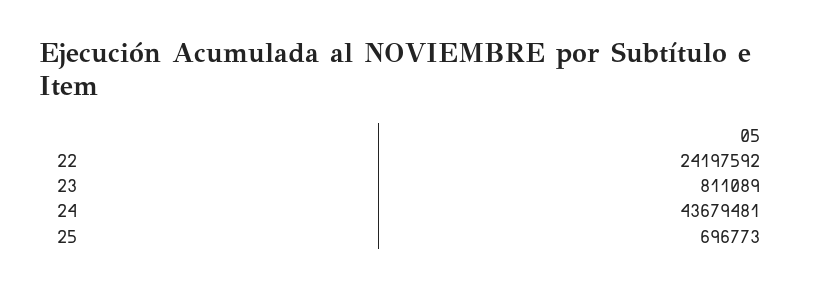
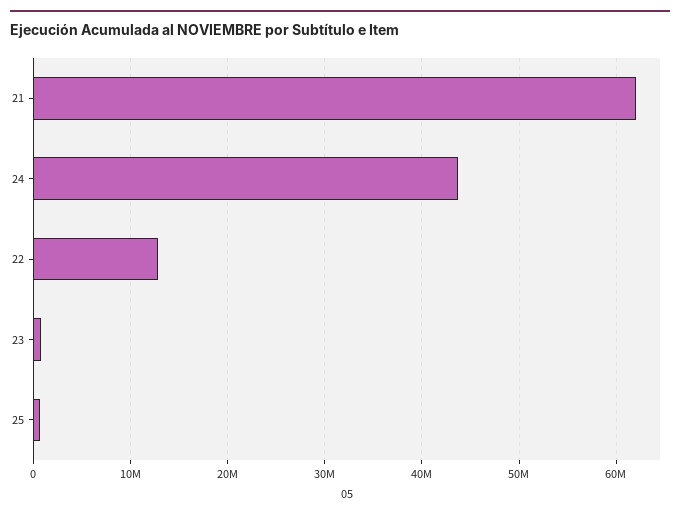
  {
-   "22": 24197592,
+   "22": 13000000,
    "23": 811089,
    "24": 43679481,
-   "25": 696773
+   "25": 696773,
+   "21": 62000000
  }

